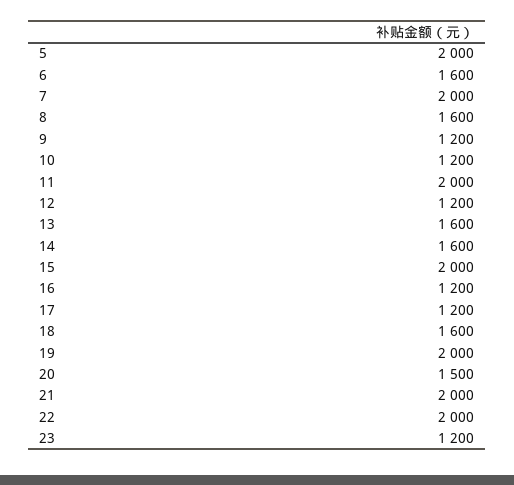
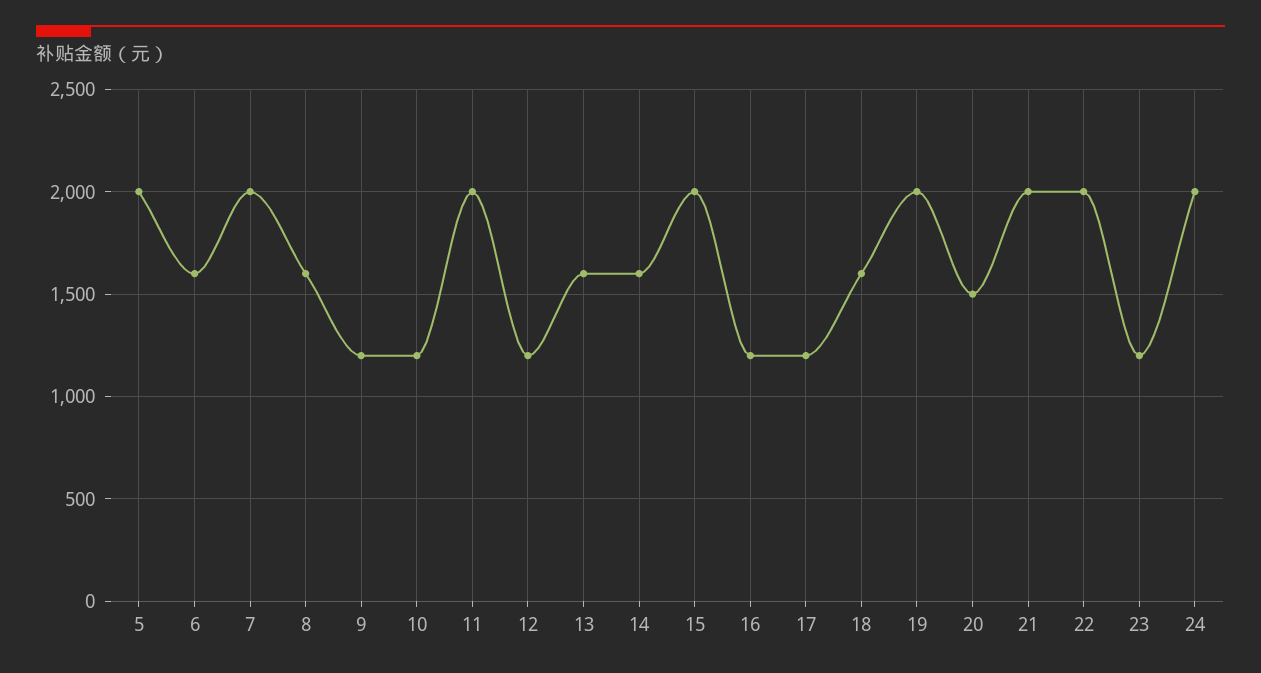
  {
    "5": 2000,
    "6": 1600,
    "7": 2000,
    "8": 1600,
    "9": 1200,
    "10": 1200,
    "11": 2000,
    "12": 1200,
    "13": 1600,
    "14": 1600,
    "15": 2000,
    "16": 1200,
    "17": 1200,
    "18": 1600,
    "19": 2000,
    "20": 1500,
    "21": 2000,
    "22": 2000,
-   "23": 1200
+   "23": 1200,
+   "24": 2000
  }

